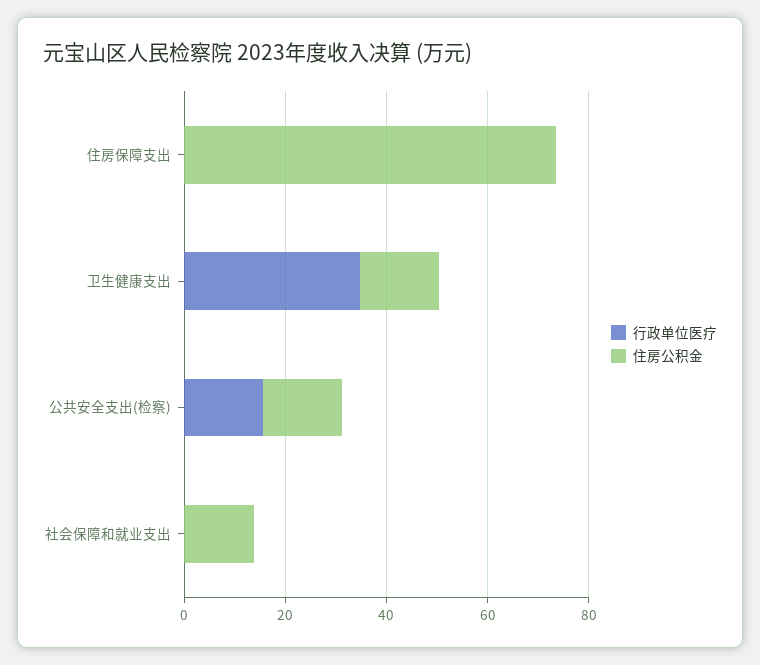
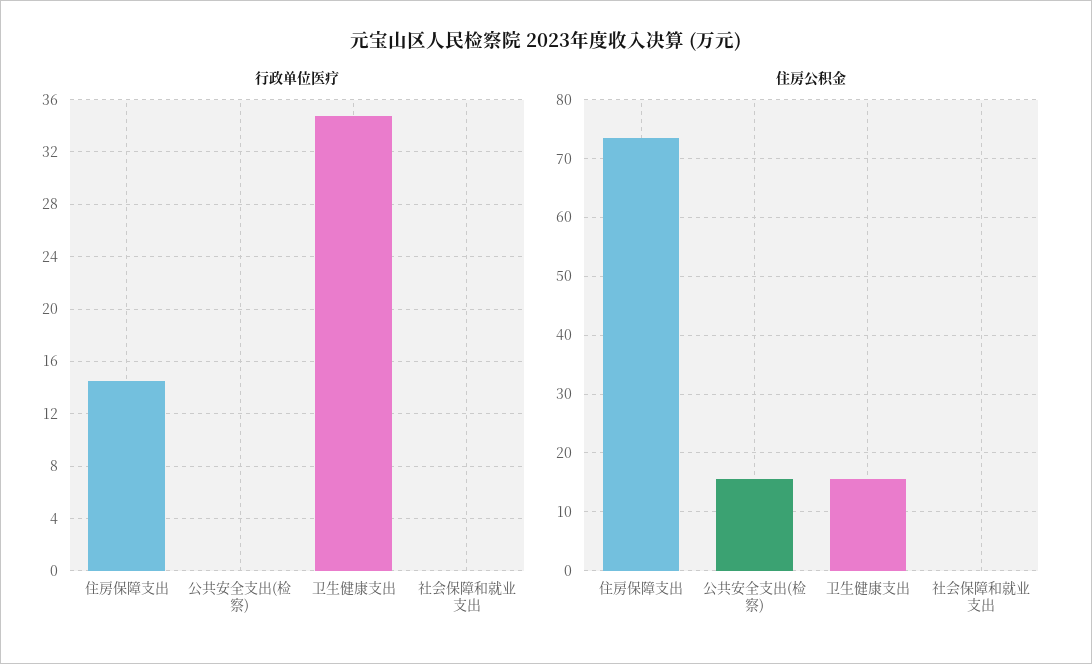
  {
    "行政单位医疗": {
-     "住房保障支出": 0,
+     "住房保障支出": 14.5,
      "卫生健康支出": 35,
-     "公共安全支出(检察)": 15,
+     "公共安全支出(检察)": 0,
      "社会保障和就业支出": 0
    },
    "住房公积金": {
      "住房保障支出": 74,
      "卫生健康支出": 16,
      "公共安全支出(检察)": 16,
-     "社会保障和就业支出": 15
+     "社会保障和就业支出": 0
    }
  }

